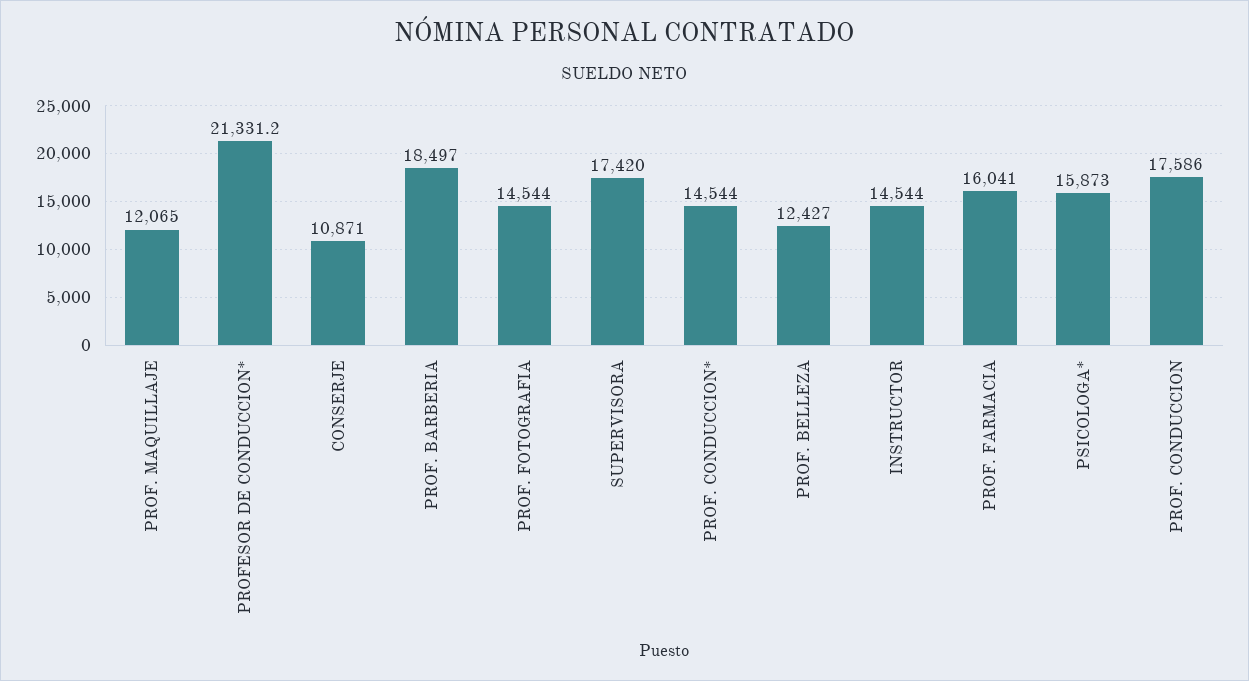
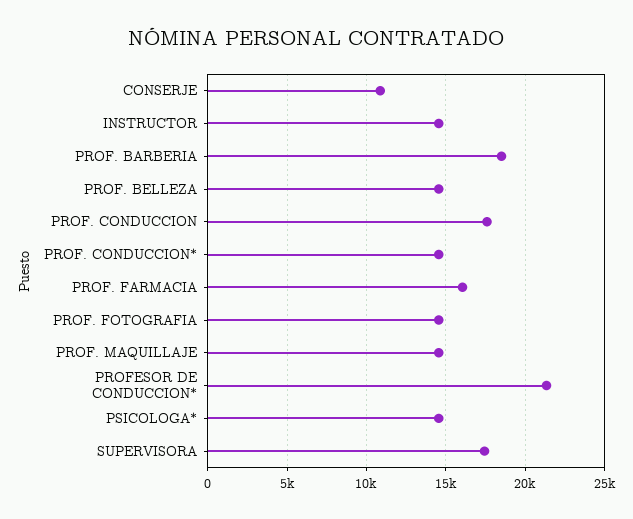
  {
-   "PROF. MAQUILLAJE": 12065,
+   "PROF. MAQUILLAJE": 14500,
    "PROFESOR DE CONDUCCION*": 21331.2,
    "CONSERJE": 10871,
    "PROF. BARBERIA": 18497,
    "PROF. FOTOGRAFIA": 14544,
    "SUPERVISORA": 17420,
    "PROF. CONDUCCION*": 14544,
-   "PROF. BELLEZA": 12427,
+   "PROF. BELLEZA": 14500,
    "INSTRUCTOR": 14544,
    "PROF. FARMACIA": 16041,
-   "PSICOLOGA*": 15873,
+   "PSICOLOGA*": 14500,
    "PROF. CONDUCCION": 17586
  }

